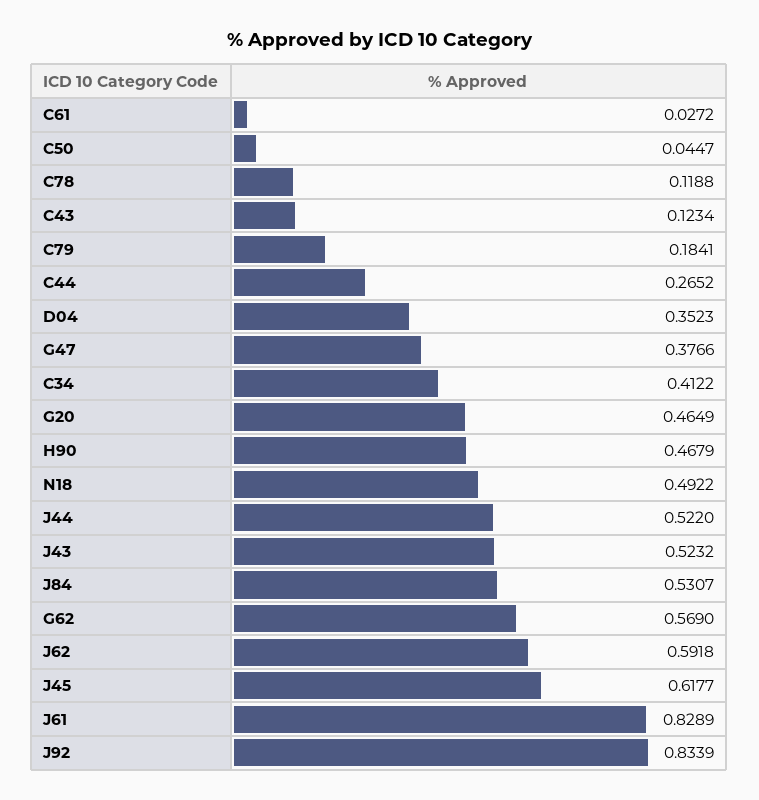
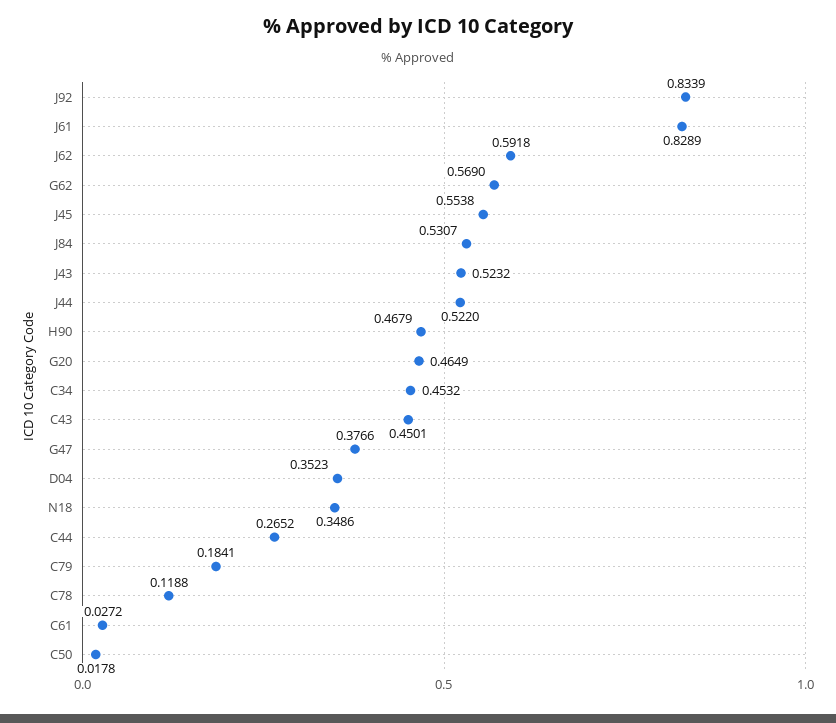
  {
    "C61": 0.0272,
-   "C50": 0.0447,
+   "C50": 0.0178,
    "C78": 0.1188,
-   "C43": 0.1234,
+   "C43": 0.4501,
    "C79": 0.1841,
    "C44": 0.2652,
    "D04": 0.3523,
    "G47": 0.3766,
-   "C34": 0.4122,
+   "C34": 0.4532,
    "G20": 0.4649,
    "H90": 0.4679,
-   "N18": 0.4922,
+   "N18": 0.3486,
    "J44": 0.522,
    "J43": 0.5232,
    "J84": 0.5307,
    "G62": 0.569,
    "J62": 0.5918,
-   "J45": 0.6177,
+   "J45": 0.5538,
    "J61": 0.8289,
    "J92": 0.8339
  }

